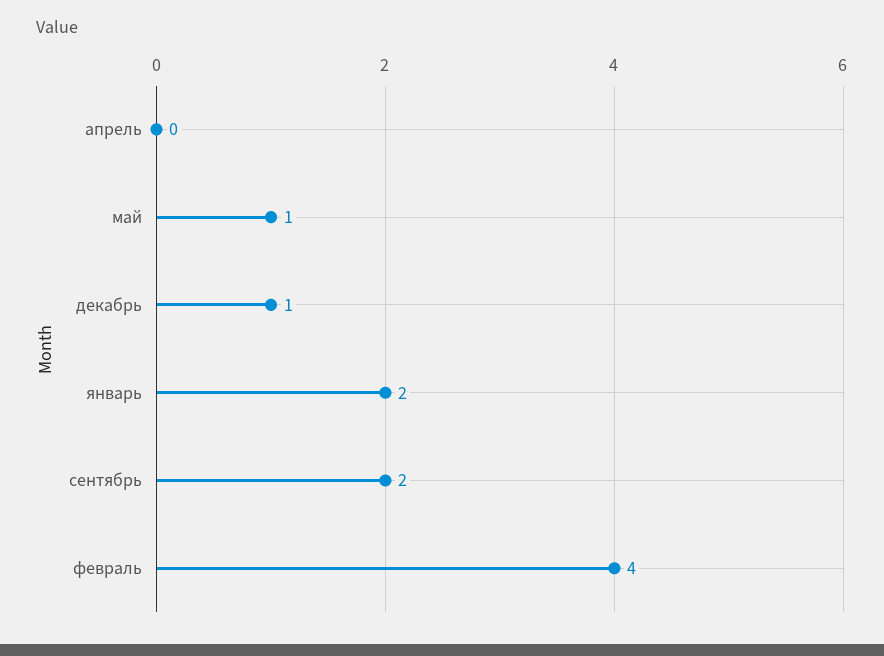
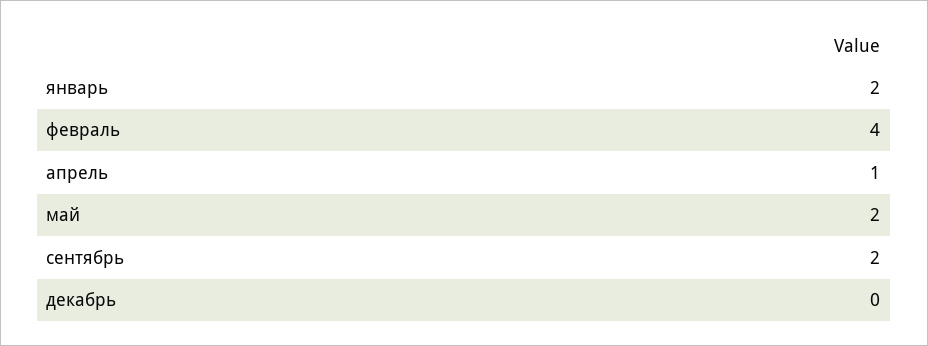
  {
-   "апрель": 0,
+   "апрель": 1,
-   "май": 1,
+   "май": 2,
-   "декабрь": 1,
+   "декабрь": 0,
    "январь": 2,
    "сентябрь": 2,
    "февраль": 4
  }

